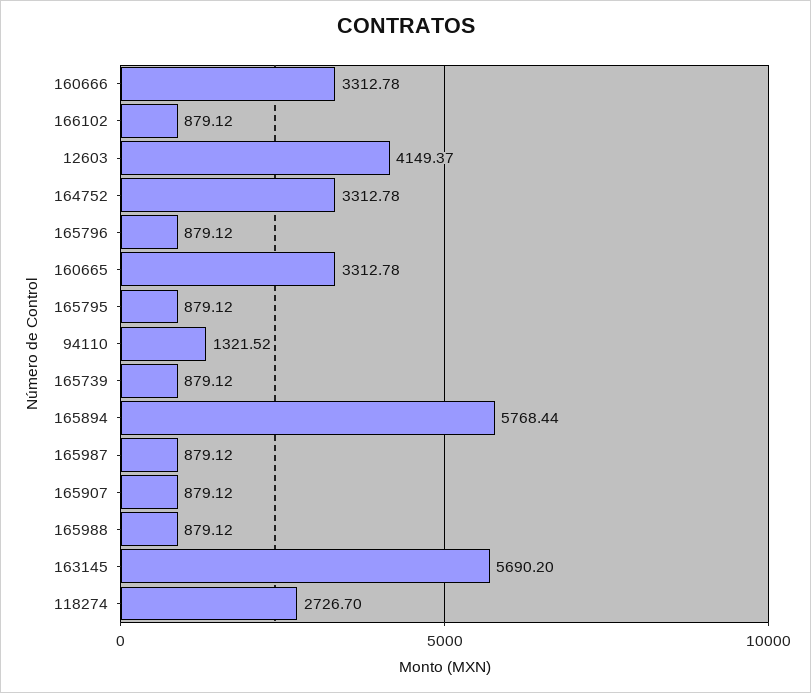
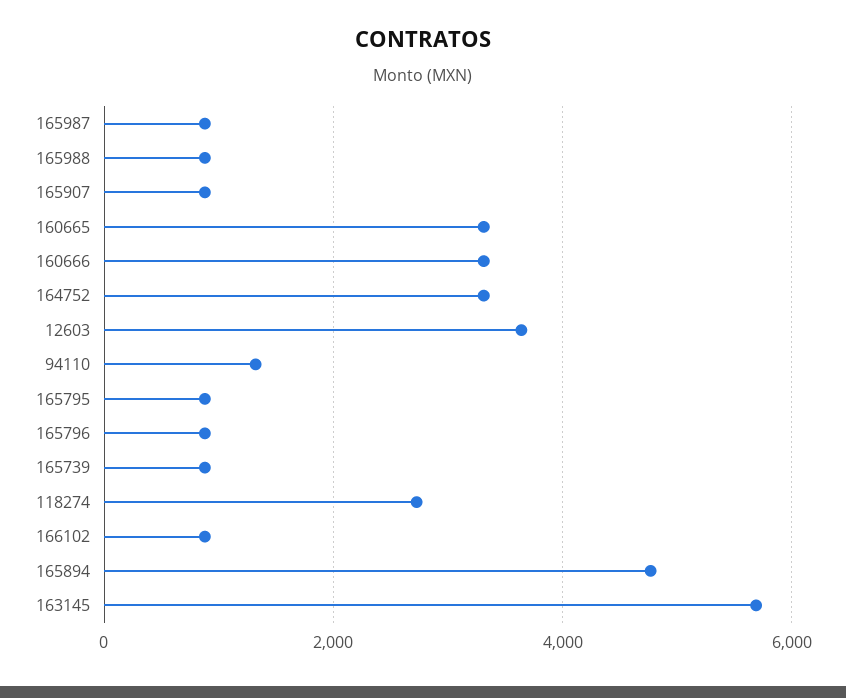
  {
    "160666": 3312.78,
    "166102": 879.12,
-   "12603": 4149.37,
+   "12603": 3600,
    "164752": 3312.78,
    "165796": 879.12,
    "160665": 3312.78,
    "165795": 879.12,
    "94110": 1321.52,
    "165739": 879.12,
-   "165894": 5768.44,
+   "165894": 4800,
    "165987": 879.12,
    "165907": 879.12,
    "165988": 879.12,
    "163145": 5690.2,
    "118274": 2726.7
  }

